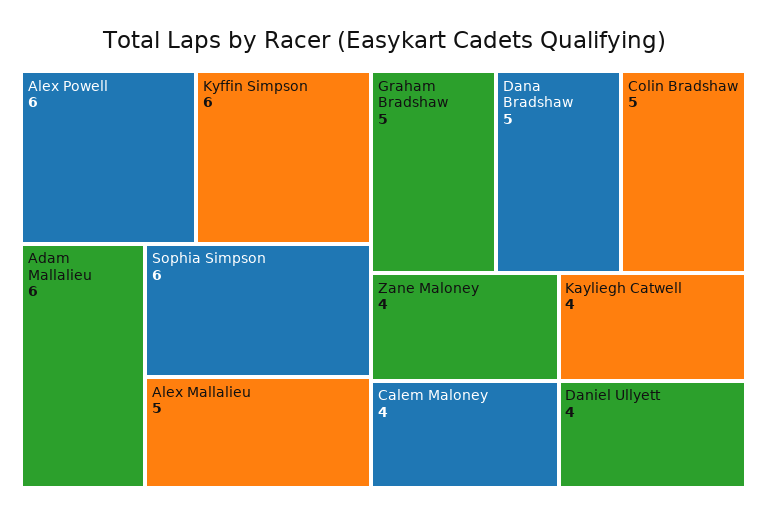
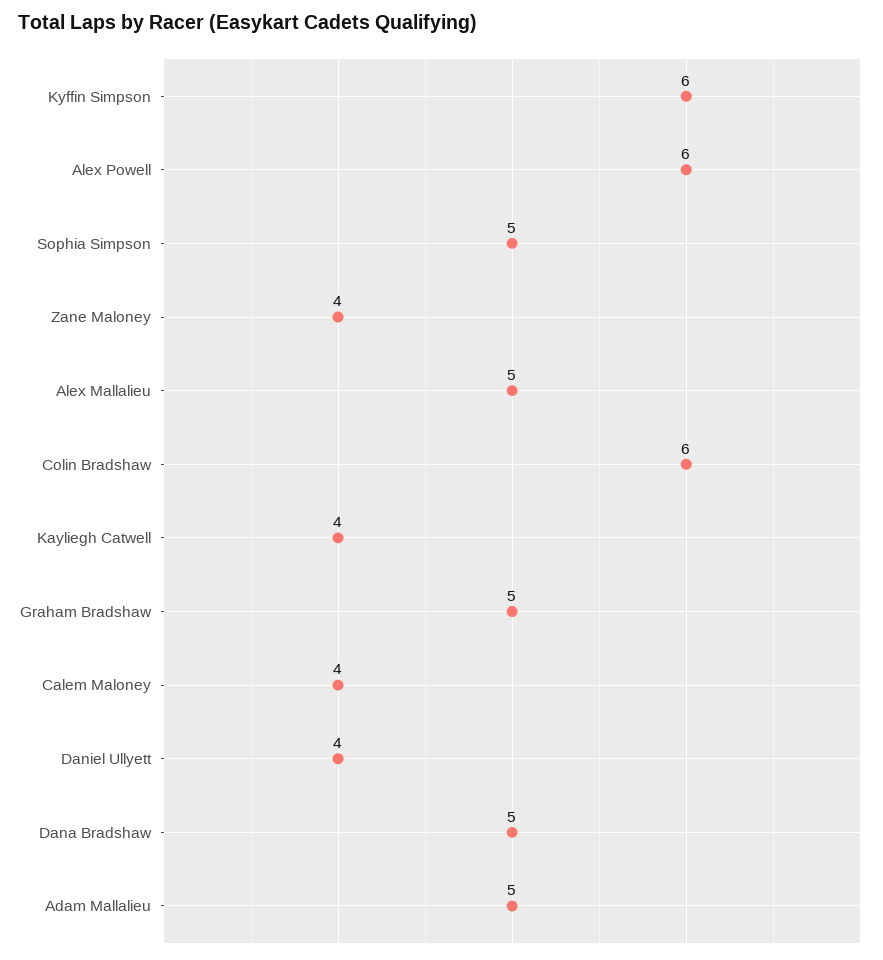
  {
    "Alex Powell": 6,
    "Kyffin Simpson": 6,
-   "Adam Mallalieu": 6,
+   "Adam Mallalieu": 5,
-   "Sophia Simpson": 6,
+   "Sophia Simpson": 5,
    "Alex Mallalieu": 5,
    "Graham Bradshaw": 5,
    "Dana Bradshaw": 5,
-   "Colin Bradshaw": 5,
+   "Colin Bradshaw": 6,
    "Zane Maloney": 4,
    "Calem Maloney": 4,
    "Kayliegh Catwell": 4,
    "Daniel Ullyett": 4
  }

